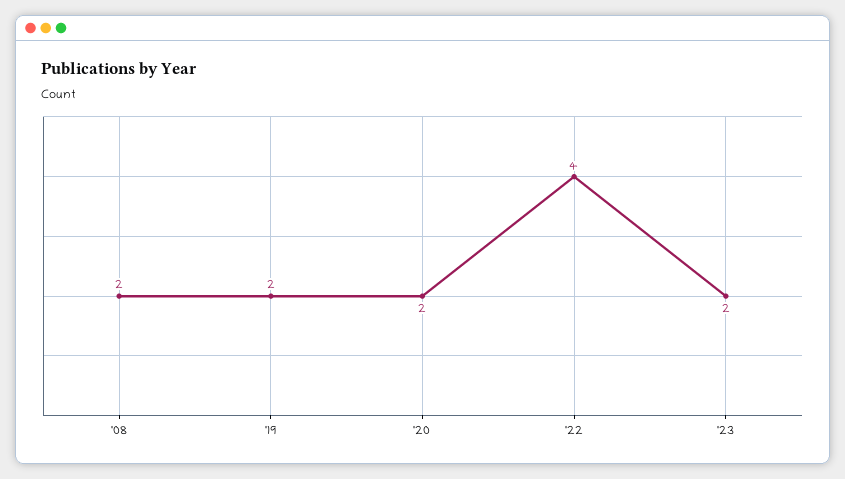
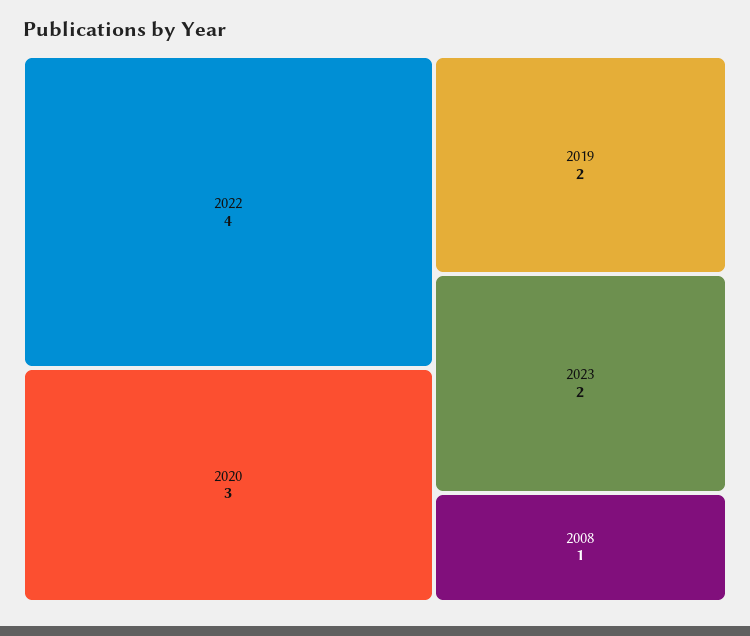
  {
-   "'08": 2,
+   "'08": 1,
    "'19": 2,
-   "'20": 2,
+   "'20": 3,
    "'22": 4,
    "'23": 2
  }

